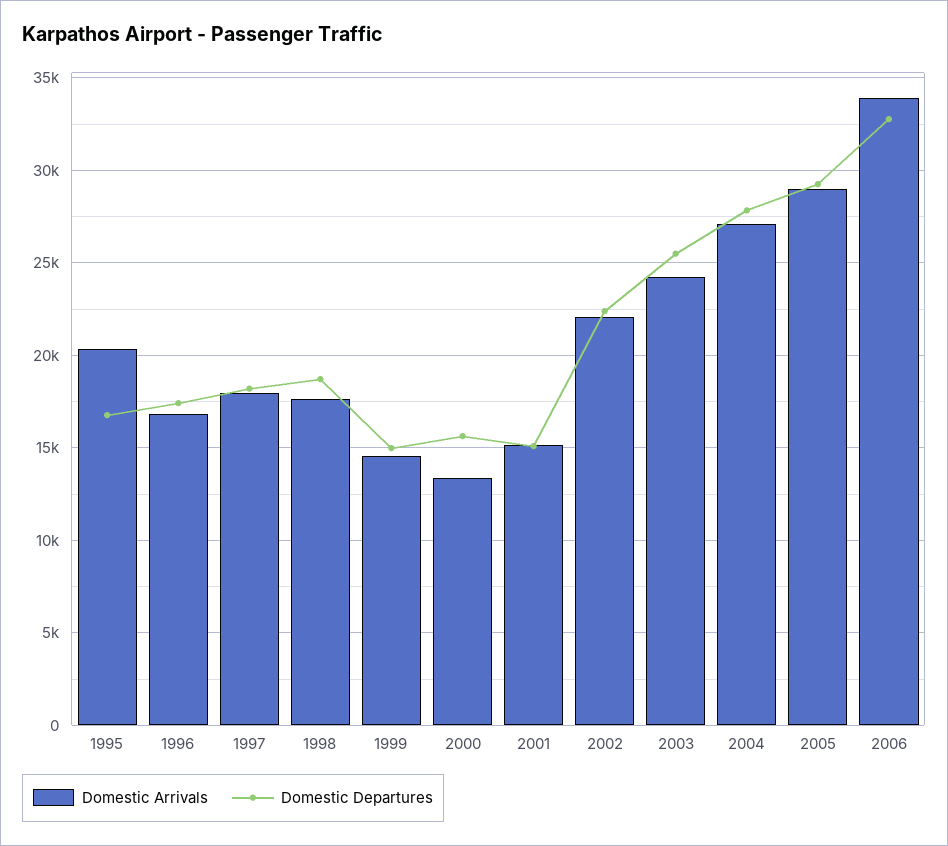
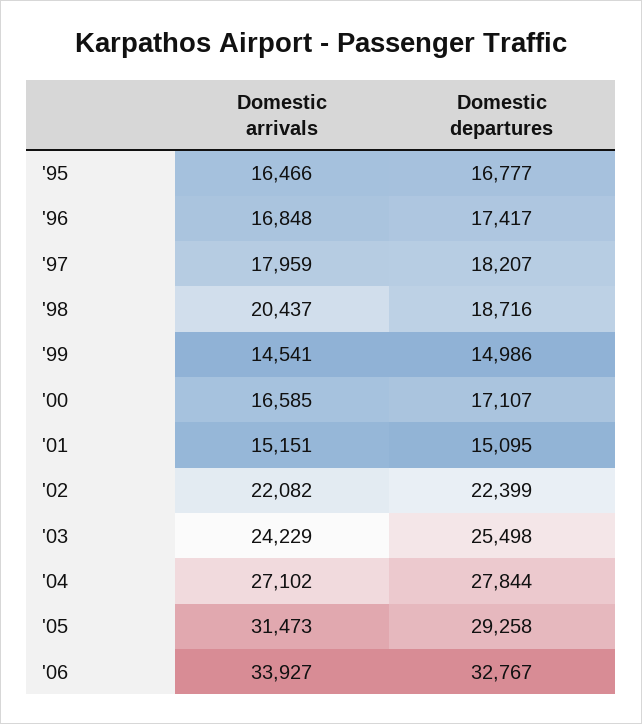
  {
    "Domestic Arrivals": {
-     "1995": 20500,
+     "1995": 16466,
      "1996": 16848,
      "1997": 17959,
-     "1998": 17500,
+     "1998": 20437,
      "1999": 14541,
-     "2000": 13500,
+     "2000": 16585,
      "2001": 15151,
      "2002": 22082,
      "2003": 24229,
      "2004": 27102,
-     "2005": 29000,
+     "2005": 31473,
      "2006": 33927
    },
    "Domestic Departures": {
      "1995": 16777,
      "1996": 17417,
      "1997": 18207,
      "1998": 18716,
      "1999": 14986,
-     "2000": 15500,
+     "2000": 17107,
      "2001": 15095,
      "2002": 22399,
      "2003": 25498,
      "2004": 27844,
      "2005": 29258,
      "2006": 32767
    }
  }

